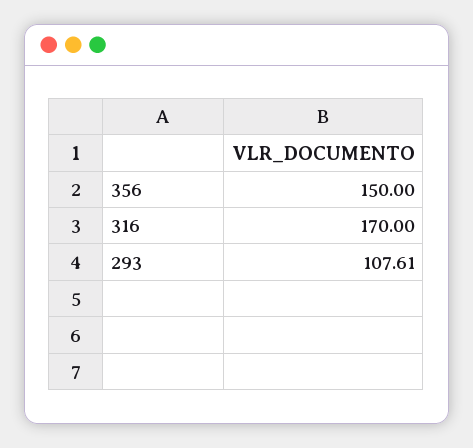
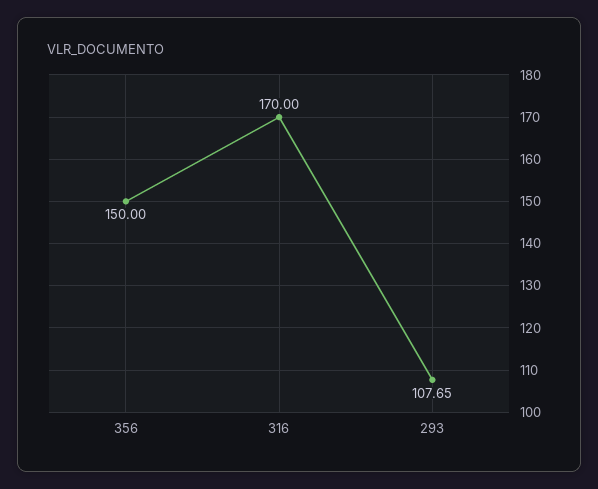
  {
    "356": 150,
    "316": 170,
-   "293": 107.61
+   "293": 107.65
  }

